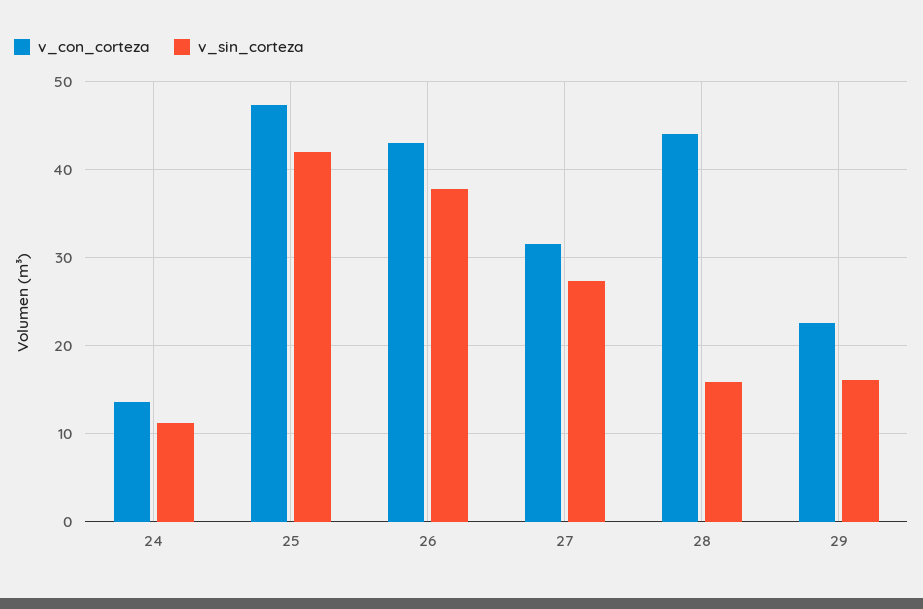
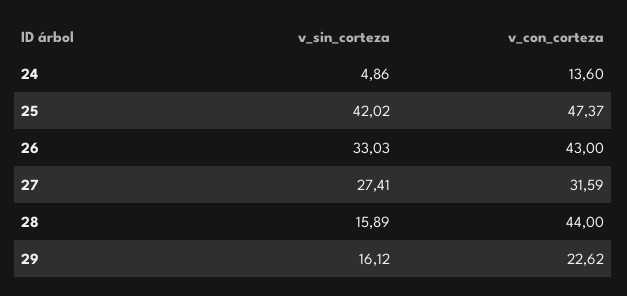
  {
    "v_con_corteza": {
      "24": 13.6,
      "25": 47.37,
      "26": 43,
      "27": 31.59,
      "28": 44,
      "29": 22.62
    },
    "v_sin_corteza": {
-     "24": 11,
+     "24": 4.86,
      "25": 42.02,
-     "26": 38,
+     "26": 33.03,
      "27": 27.41,
      "28": 15.89,
      "29": 16.12
    }
  }

